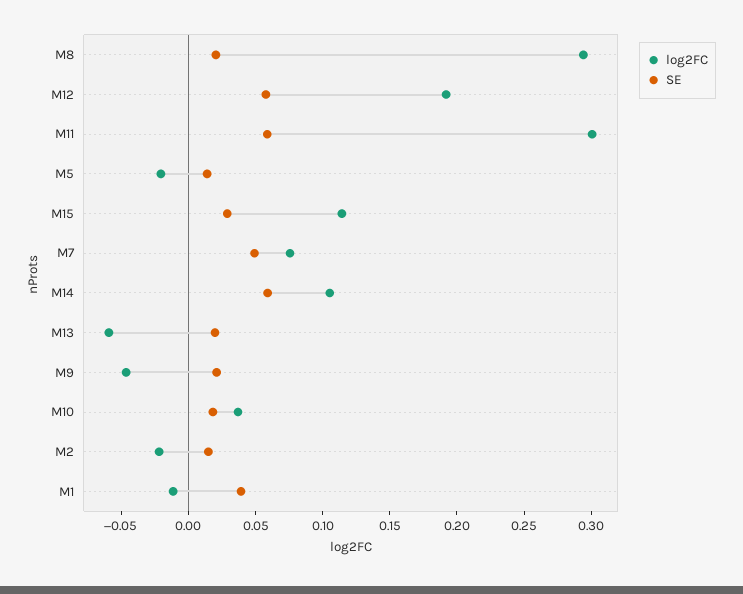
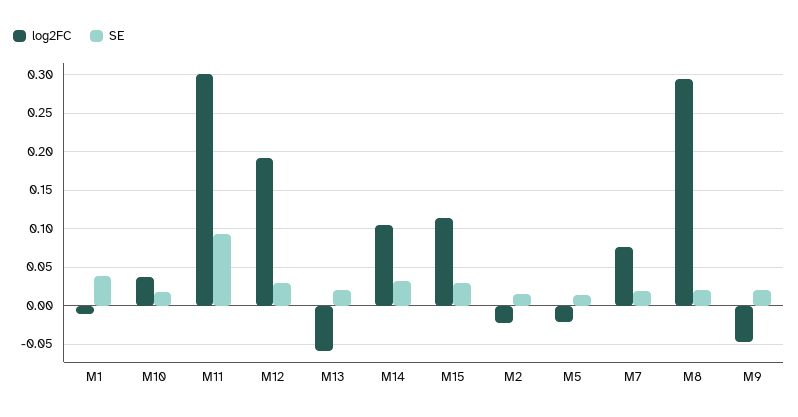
  {
    "log2FC": {
      "M8": 0.29,
      "M12": 0.19,
      "M11": 0.3,
      "M5": -0.02,
      "M15": 0.11,
      "M7": 0.08,
      "M14": 0.11,
      "M13": -0.06,
      "M9": -0.05,
      "M10": 0.04,
      "M2": -0.02,
      "M1": -0.01
    },
    "SE": {
      "M8": 0.02,
-     "M12": 0.06,
+     "M12": 0.03,
-     "M11": 0.06,
+     "M11": 0.09,
      "M5": 0.01,
      "M15": 0.03,
-     "M7": 0.05,
+     "M7": 0.02,
-     "M14": 0.06,
+     "M14": 0.03,
      "M13": 0.02,
      "M9": 0.02,
      "M10": 0.02,
      "M2": 0.01,
      "M1": 0.04
    }
  }

